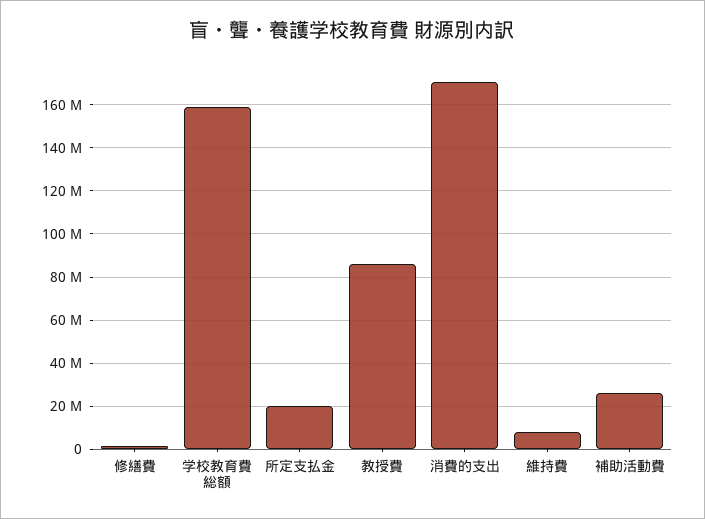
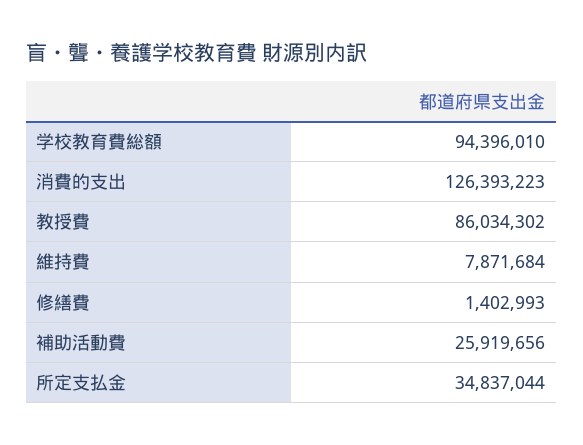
  {
    "修繕費": 1402993,
-   "学校教育費総額": 160000000,
+   "学校教育費総額": 94396010,
-   "所定支払金": 20000000,
+   "所定支払金": 34837044,
    "教授費": 86034302,
-   "消費的支出": 170000000,
+   "消費的支出": 126393223,
    "維持費": 7871684,
    "補助活動費": 25919656
  }

